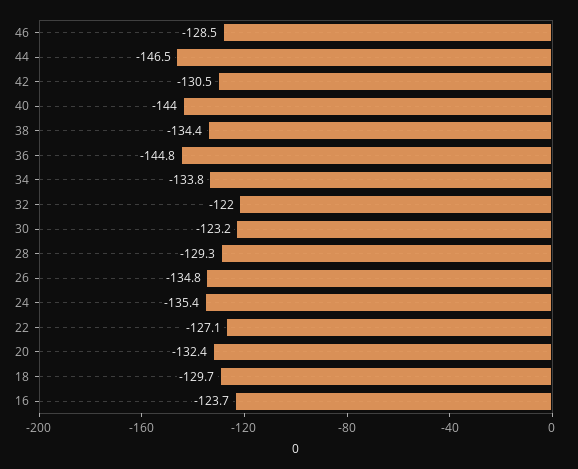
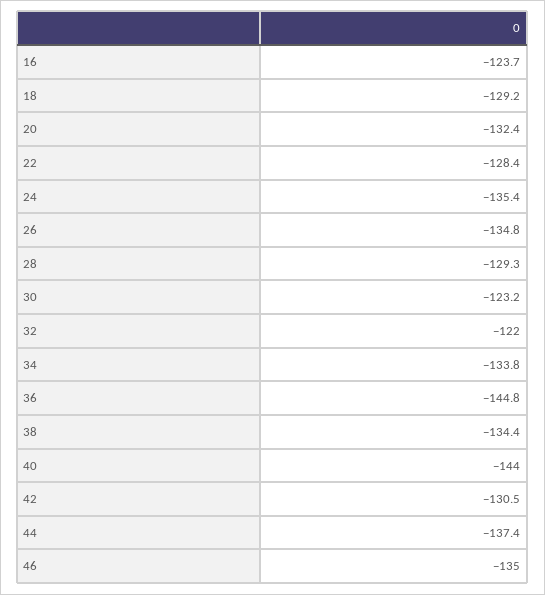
  {
-   "46": -128.5,
+   "46": -135,
-   "44": -146.5,
+   "44": -137.4,
    "42": -130.5,
    "40": -144,
    "38": -134.4,
    "36": -144.8,
    "34": -133.8,
    "32": -122,
    "30": -123.2,
    "28": -129.3,
    "26": -134.8,
    "24": -135.4,
-   "22": -127.1,
+   "22": -128.4,
    "20": -132.4,
-   "18": -129.7,
+   "18": -129.2,
    "16": -123.7
  }

